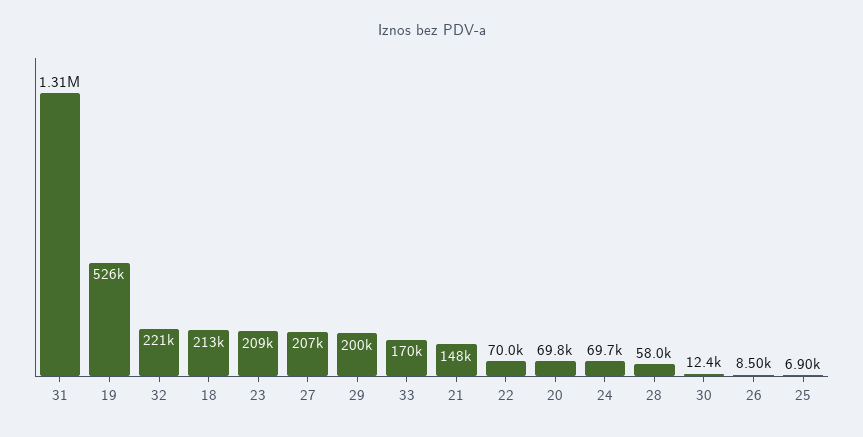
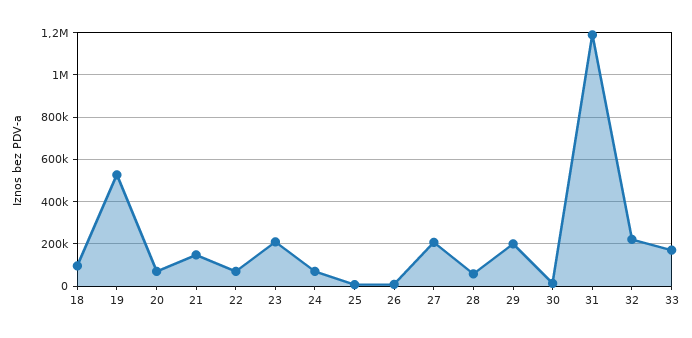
  {
-   "31": 1310000,
+   "31": 1200000,
    "19": 526000,
    "32": 221000,
-   "18": 213000,
+   "18": 100000,
    "23": 209000,
    "27": 207000,
    "29": 200000,
    "33": 170000,
    "21": 148000,
    "22": 70000,
    "20": 69800,
    "24": 69700,
    "28": 58000,
    "30": 12400,
    "26": 8500,
    "25": 6900
  }

